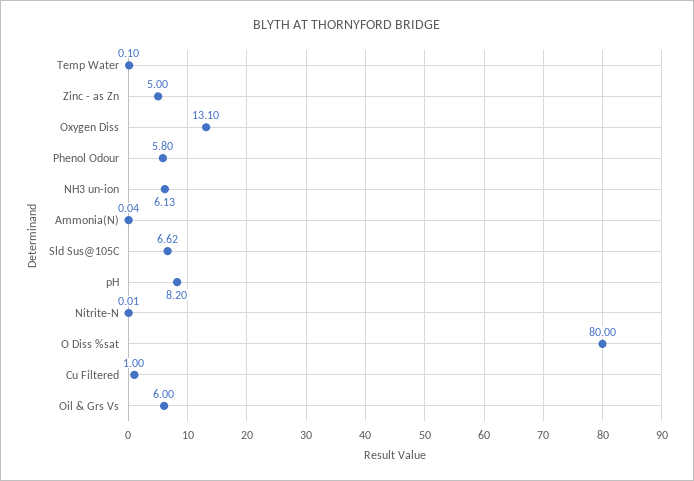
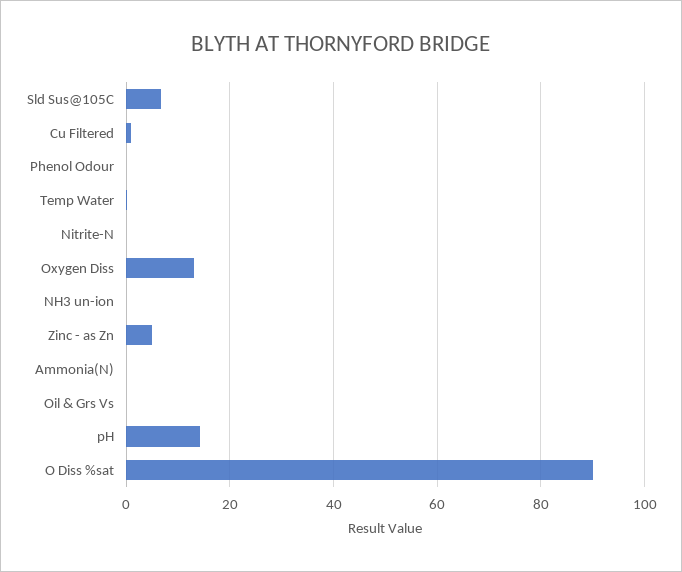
  {
    "Temp Water": 0.1,
    "Zinc - as Zn": 5,
    "Oxygen Diss": 13.1,
-   "Phenol Odour": 5.8,
+   "Phenol Odour": 0,
-   "NH3 un-ion": 6.13,
+   "NH3 un-ion": 0,
    "Ammonia(N)": 0.04,
    "Sld Sus@105C": 6.62,
-   "pH": 8.2,
+   "pH": 14,
    "Nitrite-N": 0.01,
-   "O Diss %sat": 80,
+   "O Diss %sat": 90,
    "Cu Filtered": 1,
-   "Oil & Grs Vs": 6
+   "Oil & Grs Vs": 0
  }

